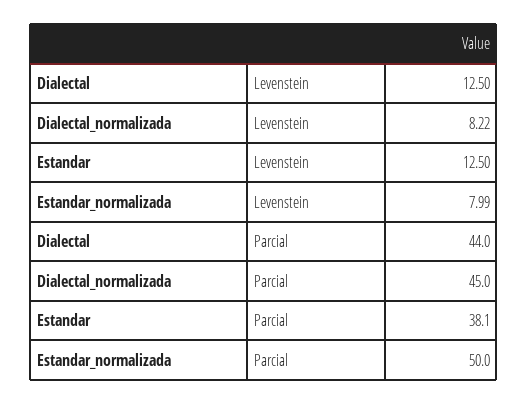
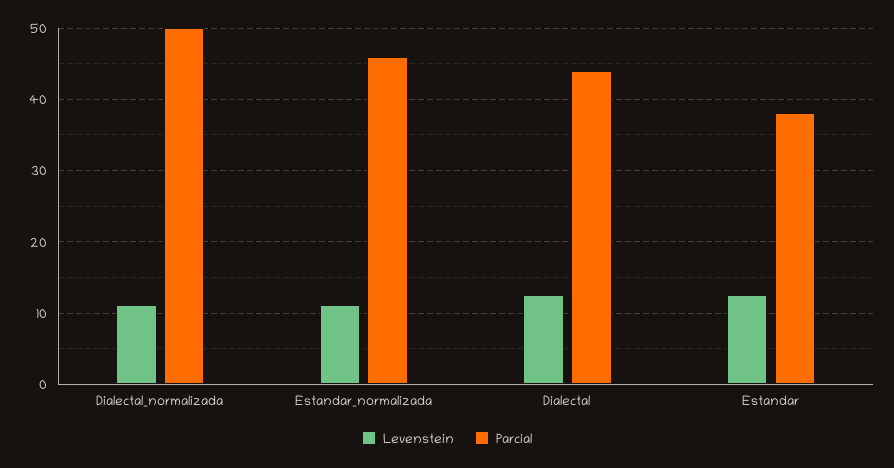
  {
    "Levenstein": {
      "Dialectal": 12.5,
-     "Dialectal_normalizada": 8.22,
+     "Dialectal_normalizada": 11,
      "Estandar": 12.5,
-     "Estandar_normalizada": 7.99
+     "Estandar_normalizada": 11
    },
    "Parcial": {
      "Dialectal": 44,
-     "Dialectal_normalizada": 45,
+     "Dialectal_normalizada": 50,
      "Estandar": 38.1,
-     "Estandar_normalizada": 50
+     "Estandar_normalizada": 46
    }
  }

